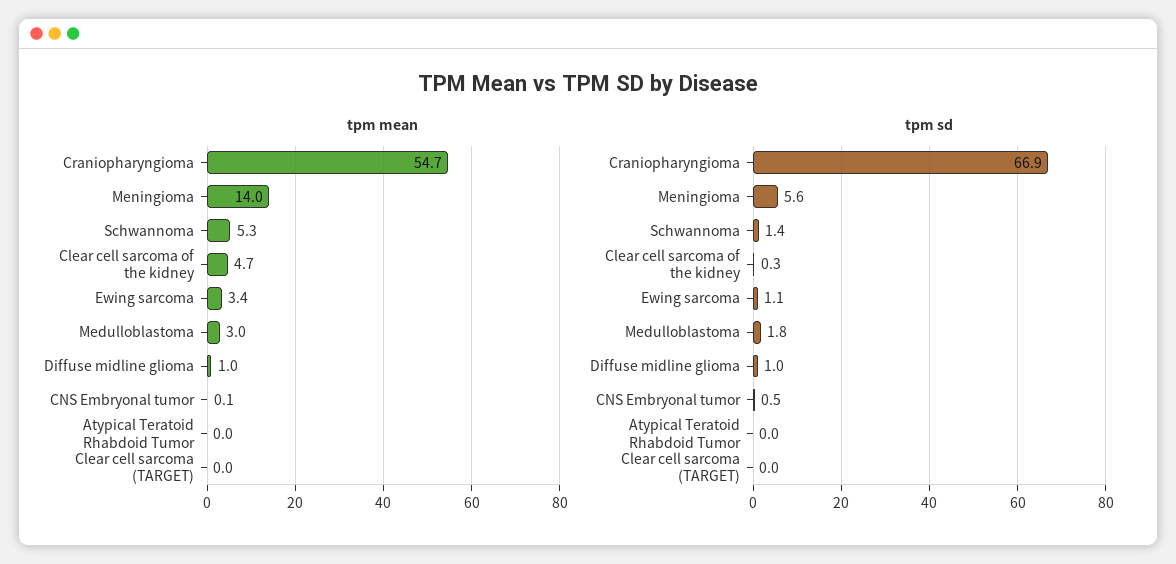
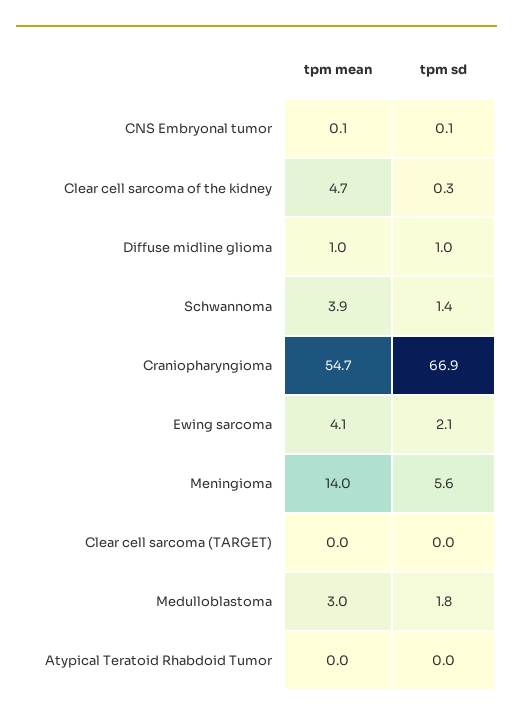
  {
    "tpm mean": {
      "Craniopharyngioma": 54.7,
      "Meningioma": 14,
-     "Schwannoma": 5.3,
+     "Schwannoma": 3.9,
      "Clear cell sarcoma of the kidney": 4.7,
-     "Ewing sarcoma": 3.4,
+     "Ewing sarcoma": 4.1,
      "Medulloblastoma": 3,
      "Diffuse midline glioma": 1,
      "CNS Embryonal tumor": 0.1,
      "Atypical Teratoid Rhabdoid Tumor": 0,
      "Clear cell sarcoma (TARGET)": 0
    },
    "tpm sd": {
      "Craniopharyngioma": 66.9,
      "Meningioma": 5.6,
      "Schwannoma": 1.4,
      "Clear cell sarcoma of the kidney": 0.3,
-     "Ewing sarcoma": 1.1,
+     "Ewing sarcoma": 2.1,
      "Medulloblastoma": 1.8,
      "Diffuse midline glioma": 1,
-     "CNS Embryonal tumor": 0.5,
+     "CNS Embryonal tumor": 0.1,
      "Atypical Teratoid Rhabdoid Tumor": 0,
      "Clear cell sarcoma (TARGET)": 0
    }
  }

